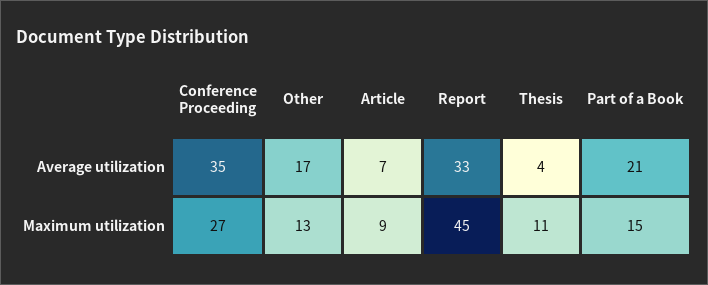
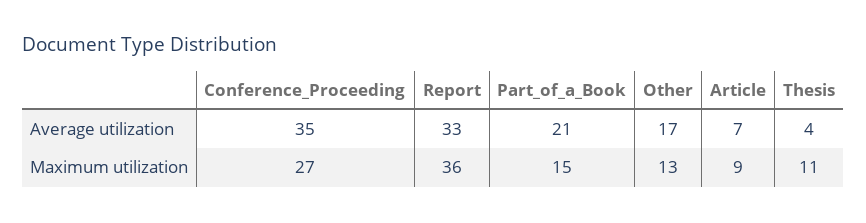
  {
    "Conference Proceeding": {
      "Average utilization": 35,
      "Maximum utilization": 27
    },
    "Other": {
      "Average utilization": 17,
      "Maximum utilization": 13
    },
    "Article": {
      "Average utilization": 7,
      "Maximum utilization": 9
    },
    "Report": {
      "Average utilization": 33,
-     "Maximum utilization": 45
+     "Maximum utilization": 36
    },
    "Thesis": {
      "Average utilization": 4,
      "Maximum utilization": 11
    },
    "Part of a Book": {
      "Average utilization": 21,
      "Maximum utilization": 15
    }
  }

